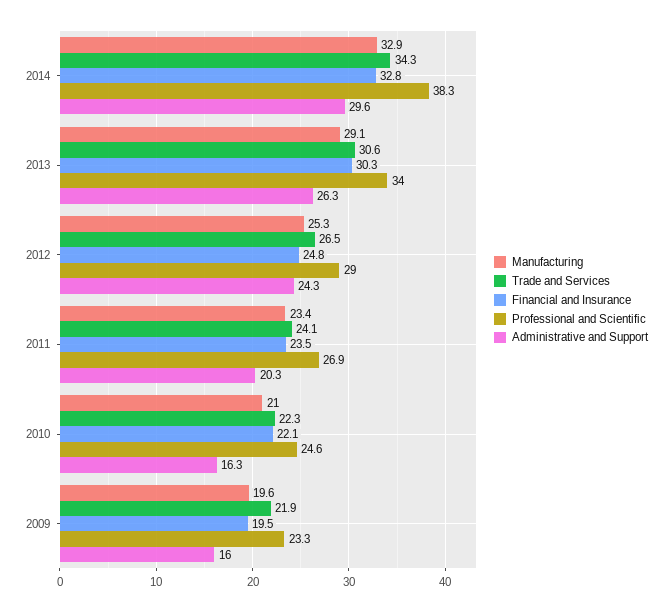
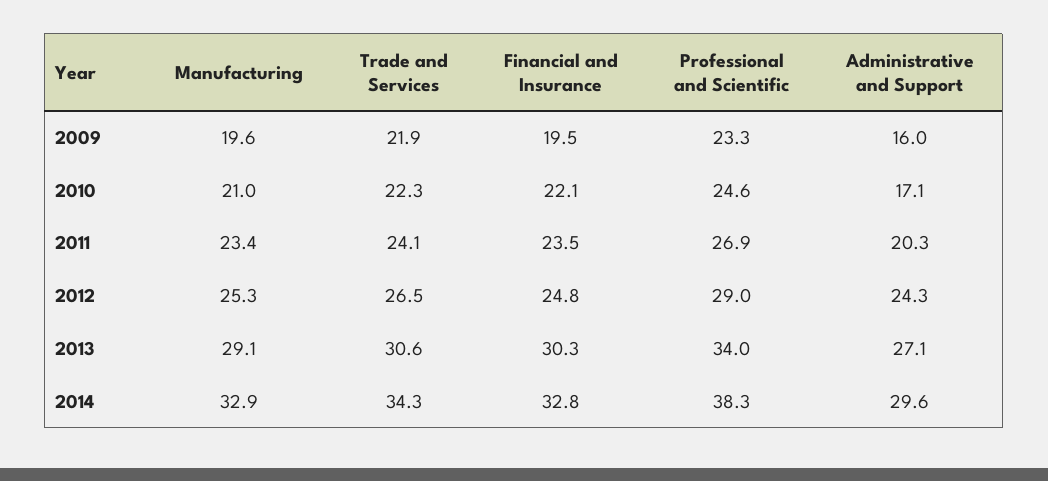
  {
    "Manufacturing": {
      "2014": 32.9,
      "2013": 29.1,
      "2012": 25.3,
      "2011": 23.4,
      "2010": 21,
      "2009": 19.6
    },
    "Trade and Services": {
      "2014": 34.3,
      "2013": 30.6,
      "2012": 26.5,
      "2011": 24.1,
      "2010": 22.3,
      "2009": 21.9
    },
    "Financial and Insurance": {
      "2014": 32.8,
      "2013": 30.3,
      "2012": 24.8,
      "2011": 23.5,
      "2010": 22.1,
      "2009": 19.5
    },
    "Professional and Scientific": {
      "2014": 38.3,
      "2013": 34,
      "2012": 29,
      "2011": 26.9,
      "2010": 24.6,
      "2009": 23.3
    },
    "Administrative and Support": {
      "2014": 29.6,
-     "2013": 26.3,
+     "2013": 27.1,
      "2012": 24.3,
      "2011": 20.3,
-     "2010": 16.3,
+     "2010": 17.1,
      "2009": 16
    }
  }

